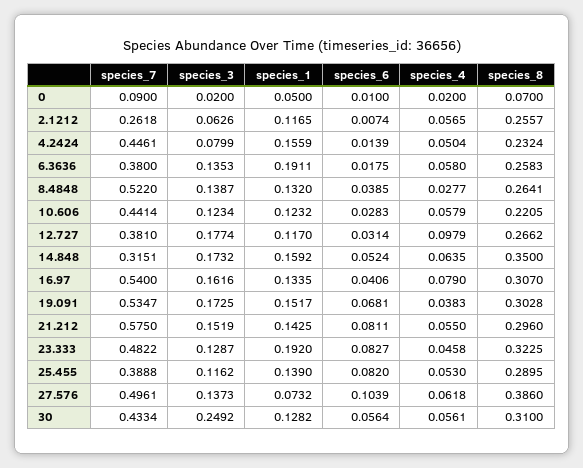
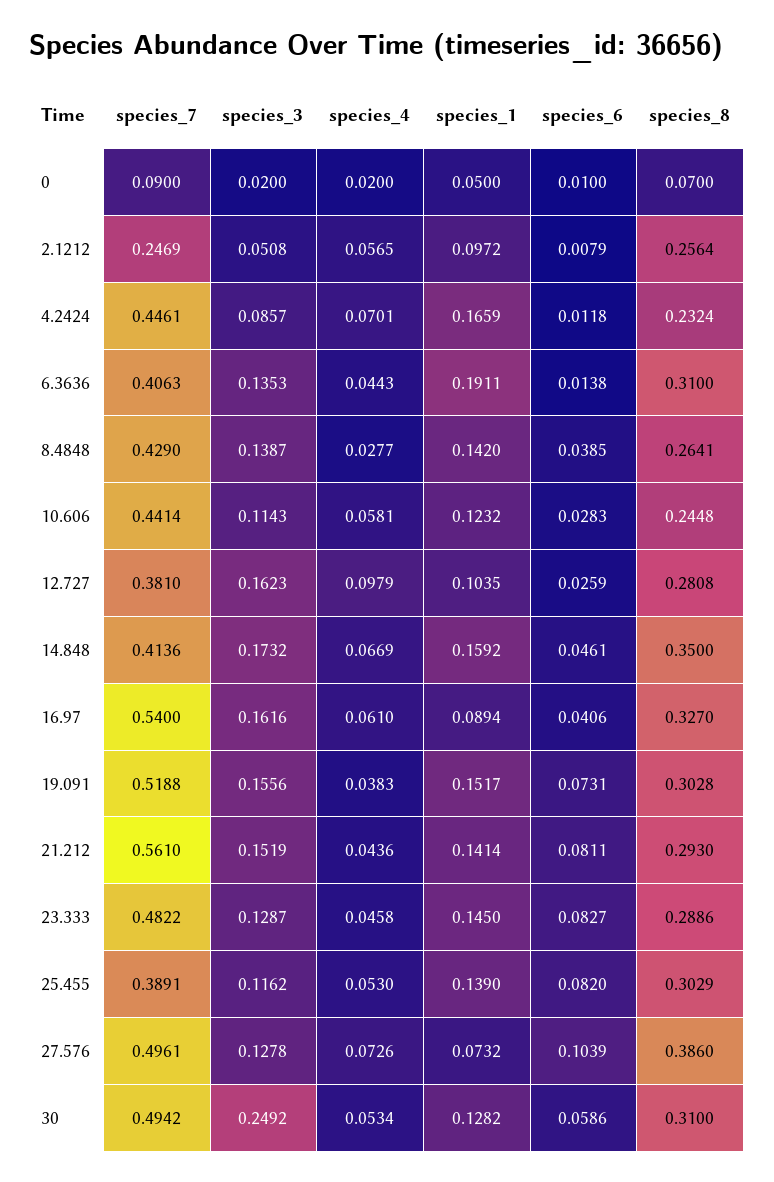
  {
    "species_7": {
      "0": 0.09,
-     "2.1212": 0.2618,
+     "2.1212": 0.2469,
      "4.2424": 0.4461,
-     "6.3636": 0.38,
+     "6.3636": 0.4063,
-     "8.4848": 0.522,
+     "8.4848": 0.429,
      "10.606": 0.4414,
      "12.727": 0.381,
-     "14.848": 0.3151,
+     "14.848": 0.4136,
      "16.97": 0.54,
-     "19.091": 0.5347,
+     "19.091": 0.5188,
-     "21.212": 0.575,
+     "21.212": 0.561,
      "23.333": 0.4822,
-     "25.455": 0.3888,
+     "25.455": 0.3891,
      "27.576": 0.4961,
-     "30": 0.4334
+     "30": 0.4942
    },
    "species_3": {
      "0": 0.02,
-     "2.1212": 0.0626,
+     "2.1212": 0.0508,
-     "4.2424": 0.0799,
+     "4.2424": 0.0857,
      "6.3636": 0.1353,
      "8.4848": 0.1387,
-     "10.606": 0.1234,
+     "10.606": 0.1143,
-     "12.727": 0.1774,
+     "12.727": 0.1623,
      "14.848": 0.1732,
      "16.97": 0.1616,
-     "19.091": 0.1725,
+     "19.091": 0.1556,
      "21.212": 0.1519,
      "23.333": 0.1287,
      "25.455": 0.1162,
-     "27.576": 0.1373,
+     "27.576": 0.1278,
      "30": 0.2492
    },
    "species_1": {
      "0": 0.05,
-     "2.1212": 0.1165,
+     "2.1212": 0.0972,
-     "4.2424": 0.1559,
+     "4.2424": 0.1659,
      "6.3636": 0.1911,
-     "8.4848": 0.132,
+     "8.4848": 0.142,
      "10.606": 0.1232,
-     "12.727": 0.117,
+     "12.727": 0.1035,
      "14.848": 0.1592,
-     "16.97": 0.1335,
+     "16.97": 0.0894,
      "19.091": 0.1517,
-     "21.212": 0.1425,
+     "21.212": 0.1414,
-     "23.333": 0.192,
+     "23.333": 0.145,
      "25.455": 0.139,
      "27.576": 0.0732,
      "30": 0.1282
    },
    "species_6": {
      "0": 0.01,
-     "2.1212": 0.0074,
+     "2.1212": 0.0079,
-     "4.2424": 0.0139,
+     "4.2424": 0.0118,
-     "6.3636": 0.0175,
+     "6.3636": 0.0138,
      "8.4848": 0.0385,
      "10.606": 0.0283,
-     "12.727": 0.0314,
+     "12.727": 0.0259,
-     "14.848": 0.0524,
+     "14.848": 0.0461,
      "16.97": 0.0406,
-     "19.091": 0.0681,
+     "19.091": 0.0731,
      "21.212": 0.0811,
      "23.333": 0.0827,
      "25.455": 0.082,
      "27.576": 0.1039,
-     "30": 0.0564
+     "30": 0.0586
    },
    "species_4": {
      "0": 0.02,
      "2.1212": 0.0565,
-     "4.2424": 0.0504,
+     "4.2424": 0.0701,
-     "6.3636": 0.058,
+     "6.3636": 0.0443,
      "8.4848": 0.0277,
-     "10.606": 0.0579,
+     "10.606": 0.0581,
      "12.727": 0.0979,
-     "14.848": 0.0635,
+     "14.848": 0.0669,
-     "16.97": 0.079,
+     "16.97": 0.061,
      "19.091": 0.0383,
-     "21.212": 0.055,
+     "21.212": 0.0436,
      "23.333": 0.0458,
      "25.455": 0.053,
-     "27.576": 0.0618,
+     "27.576": 0.0726,
-     "30": 0.0561
+     "30": 0.0534
    },
    "species_8": {
      "0": 0.07,
-     "2.1212": 0.2557,
+     "2.1212": 0.2564,
      "4.2424": 0.2324,
-     "6.3636": 0.2583,
+     "6.3636": 0.31,
      "8.4848": 0.2641,
-     "10.606": 0.2205,
+     "10.606": 0.2448,
-     "12.727": 0.2662,
+     "12.727": 0.2808,
      "14.848": 0.35,
-     "16.97": 0.307,
+     "16.97": 0.327,
      "19.091": 0.3028,
-     "21.212": 0.296,
+     "21.212": 0.293,
-     "23.333": 0.3225,
+     "23.333": 0.2886,
-     "25.455": 0.2895,
+     "25.455": 0.3029,
      "27.576": 0.386,
      "30": 0.31
    }
  }

